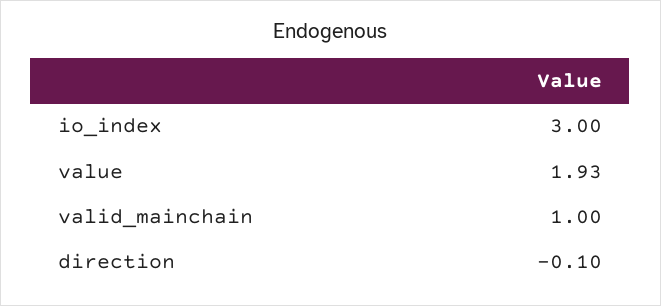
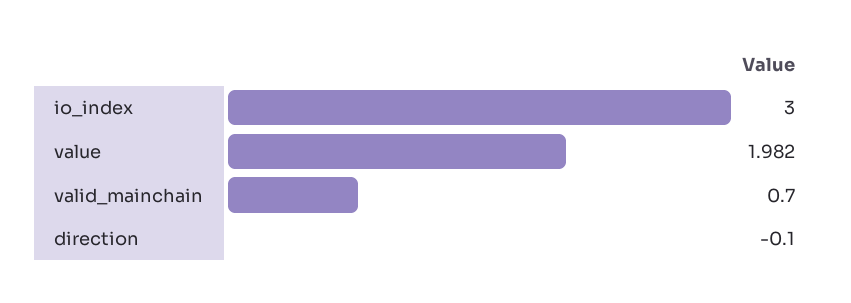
  {
    "io_index": 3,
-   "value": 1.93,
+   "value": 1.982,
-   "valid_mainchain": 1,
+   "valid_mainchain": 0.7,
    "direction": -0.1
  }

